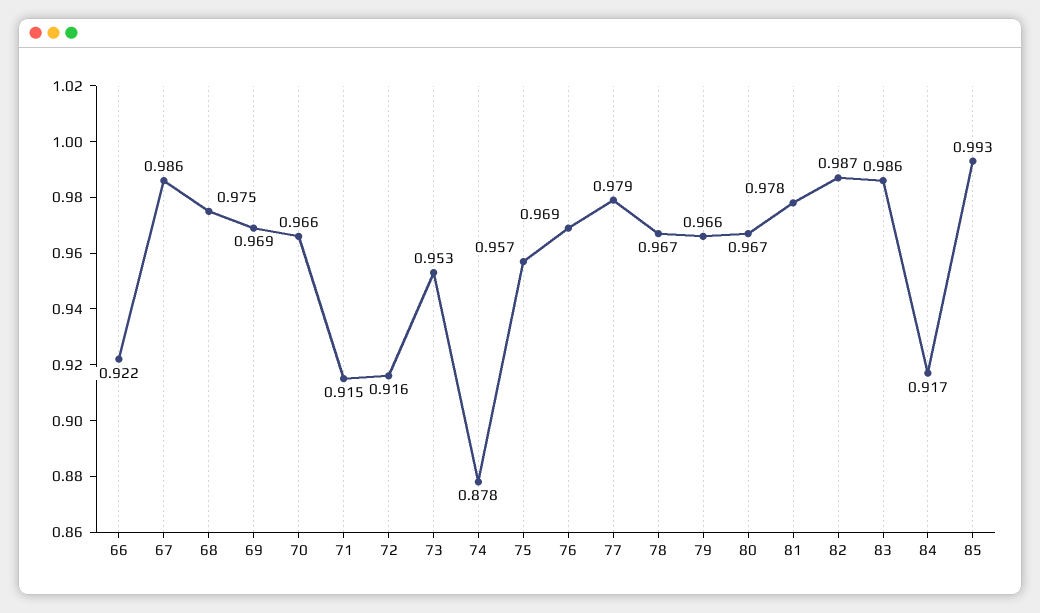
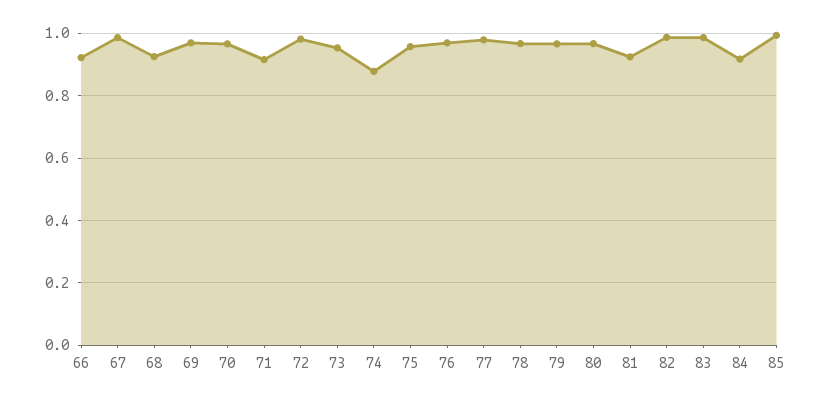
  {
    "66": 0.922,
    "67": 0.986,
-   "68": 0.975,
+   "68": 0.92,
    "69": 0.969,
    "70": 0.966,
    "71": 0.915,
-   "72": 0.916,
+   "72": 0.98,
    "73": 0.953,
    "74": 0.878,
    "75": 0.957,
    "76": 0.969,
    "77": 0.979,
    "78": 0.967,
    "79": 0.966,
    "80": 0.967,
-   "81": 0.978,
+   "81": 0.92,
    "82": 0.987,
    "83": 0.986,
    "84": 0.917,
    "85": 0.993
  }

